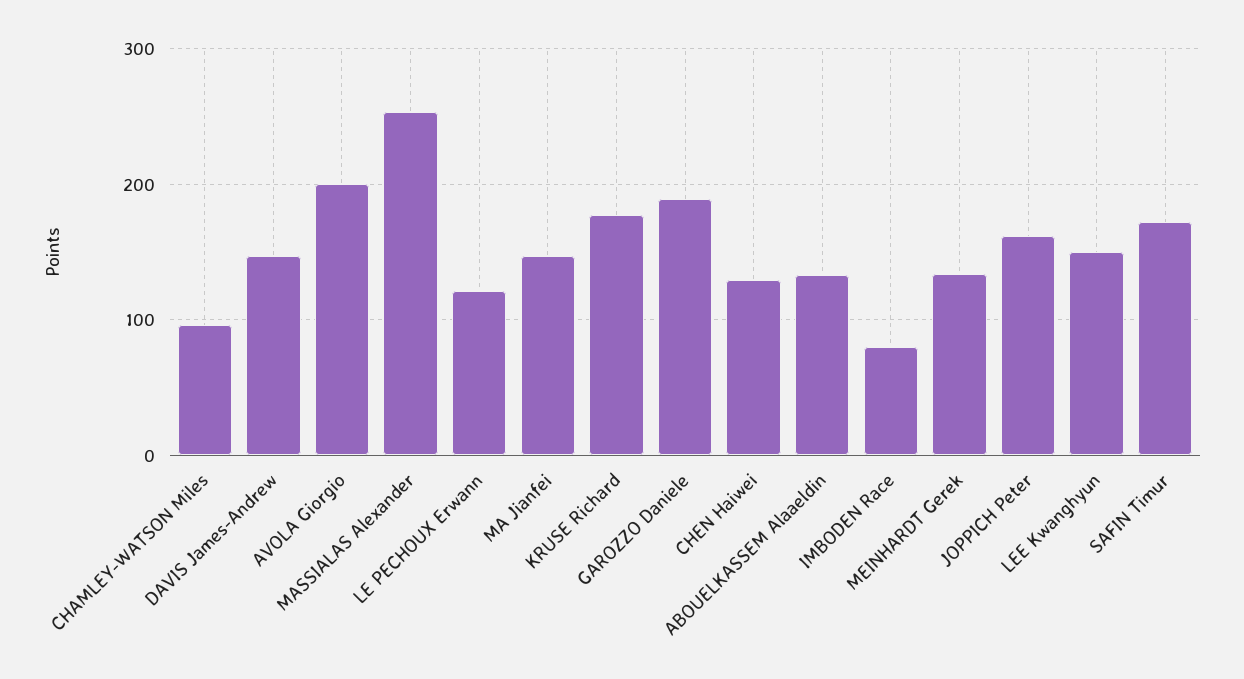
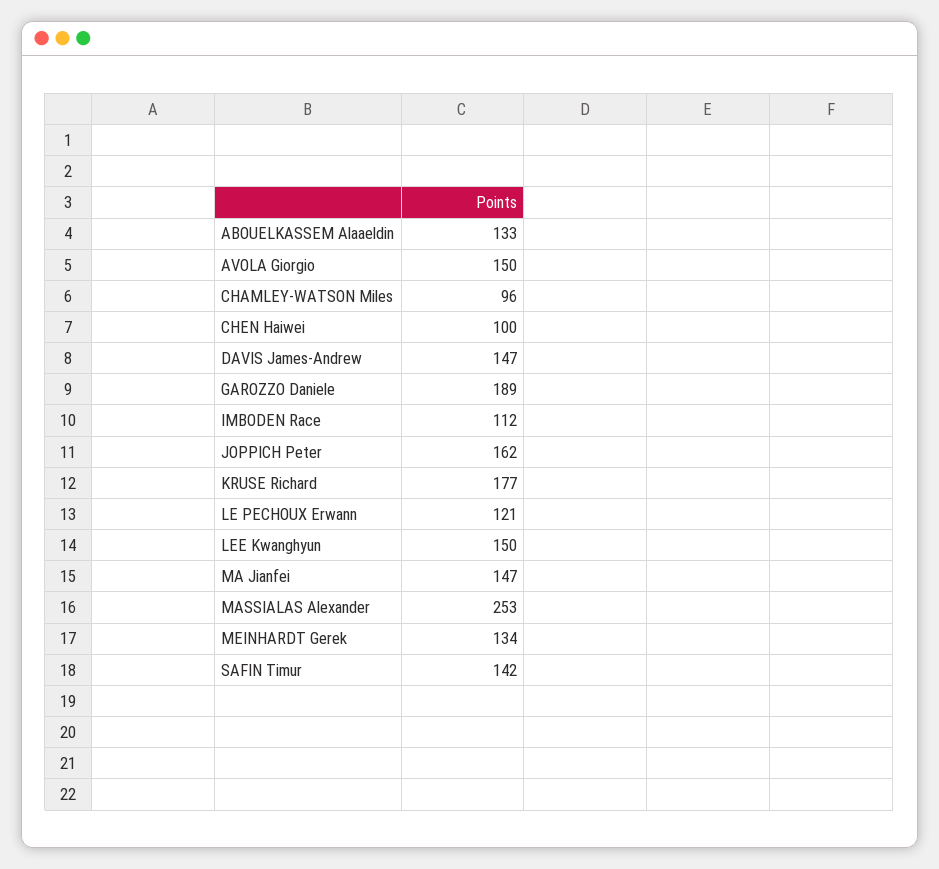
  {
    "CHAMLEY-WATSON Miles": 96,
    "DAVIS James-Andrew": 147,
-   "AVOLA Giorgio": 200,
+   "AVOLA Giorgio": 150,
    "MASSIALAS Alexander": 253,
    "LE PECHOUX Erwann": 121,
    "MA Jianfei": 147,
    "KRUSE Richard": 177,
    "GAROZZO Daniele": 189,
-   "CHEN Haiwei": 130,
+   "CHEN Haiwei": 100,
    "ABOUELKASSEM Alaaeldin": 133,
-   "IMBODEN Race": 80,
+   "IMBODEN Race": 112,
    "MEINHARDT Gerek": 134,
    "JOPPICH Peter": 162,
    "LEE Kwanghyun": 150,
-   "SAFIN Timur": 170
+   "SAFIN Timur": 142
  }

